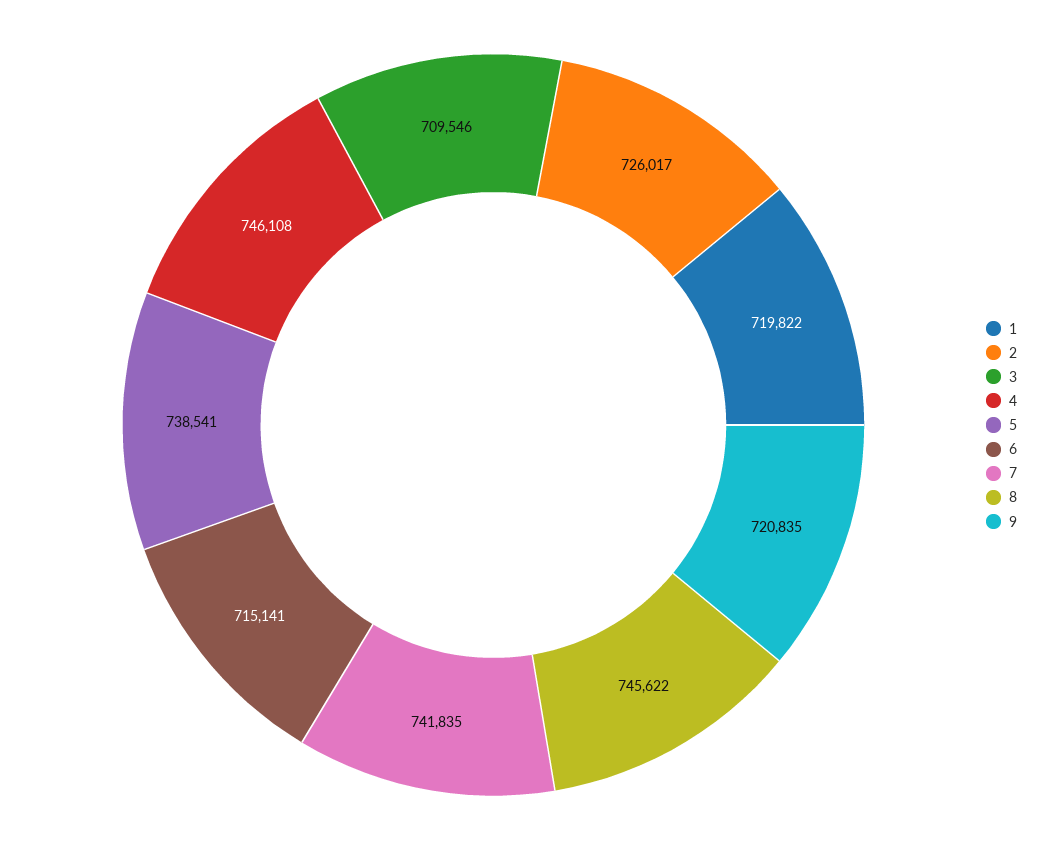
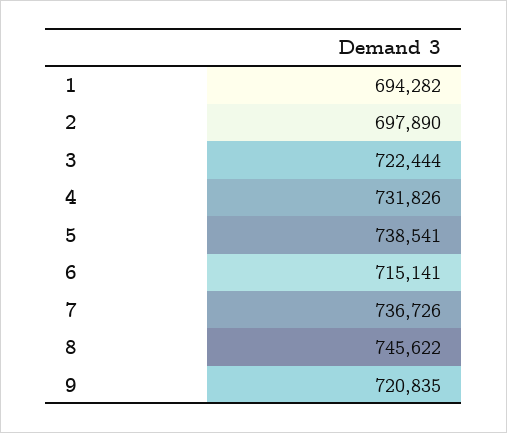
  {
-   "1": 719822,
+   "1": 694282,
-   "2": 726017,
+   "2": 697890,
-   "3": 709546,
+   "3": 722444,
-   "4": 746108,
+   "4": 731826,
    "5": 738541,
    "6": 715141,
-   "7": 741835,
+   "7": 736726,
    "8": 745622,
    "9": 720835
  }

